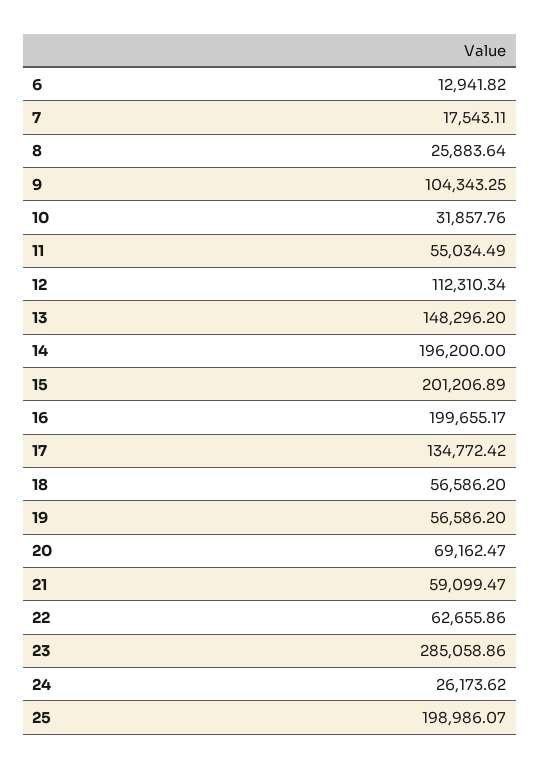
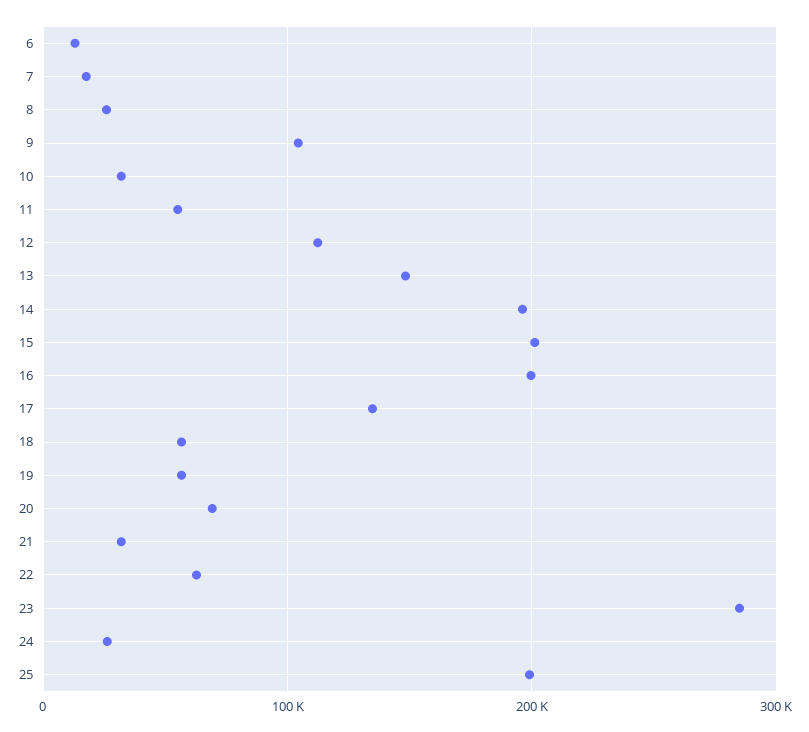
  {
    "6": 12941.82,
    "7": 17543.11,
    "8": 25883.64,
    "9": 104343.25,
    "10": 31857.76,
    "11": 55034.49,
    "12": 112310.34,
    "13": 148296.2,
    "14": 196200,
    "15": 201206.89,
    "16": 199655.17,
    "17": 134772.42,
    "18": 56586.2,
    "19": 56586.2,
    "20": 69162.47,
-   "21": 59099.47,
+   "21": 30000,
    "22": 62655.86,
    "23": 285058.86,
    "24": 26173.62,
    "25": 198986.07
  }

